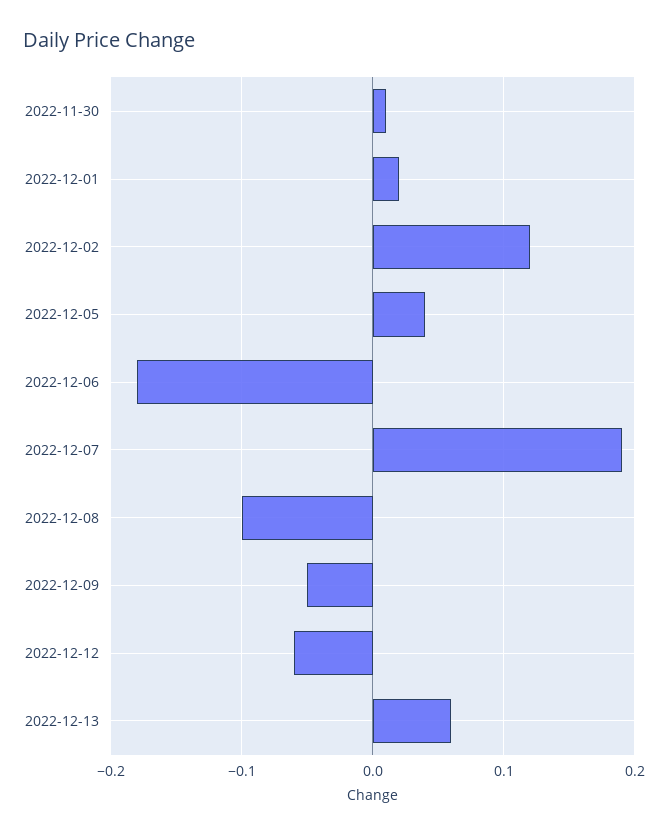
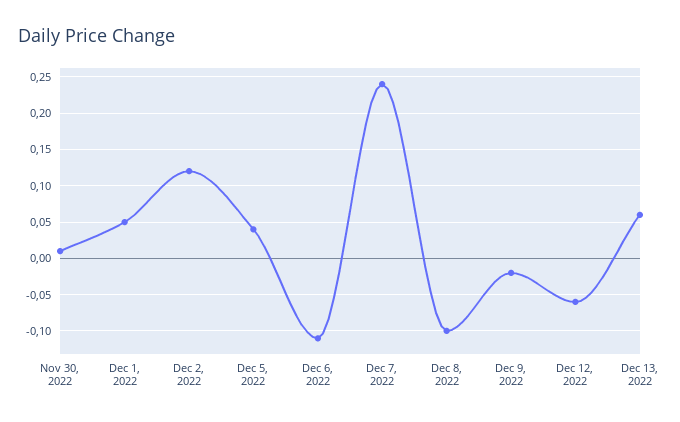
  {
    "2022-11-30": 0.01,
-   "2022-12-01": 0.02,
+   "2022-12-01": 0.05,
    "2022-12-02": 0.12,
    "2022-12-05": 0.04,
-   "2022-12-06": -0.18,
+   "2022-12-06": -0.11,
-   "2022-12-07": 0.19,
+   "2022-12-07": 0.24,
    "2022-12-08": -0.1,
-   "2022-12-09": -0.05,
+   "2022-12-09": -0.02,
    "2022-12-12": -0.06,
    "2022-12-13": 0.06
  }

